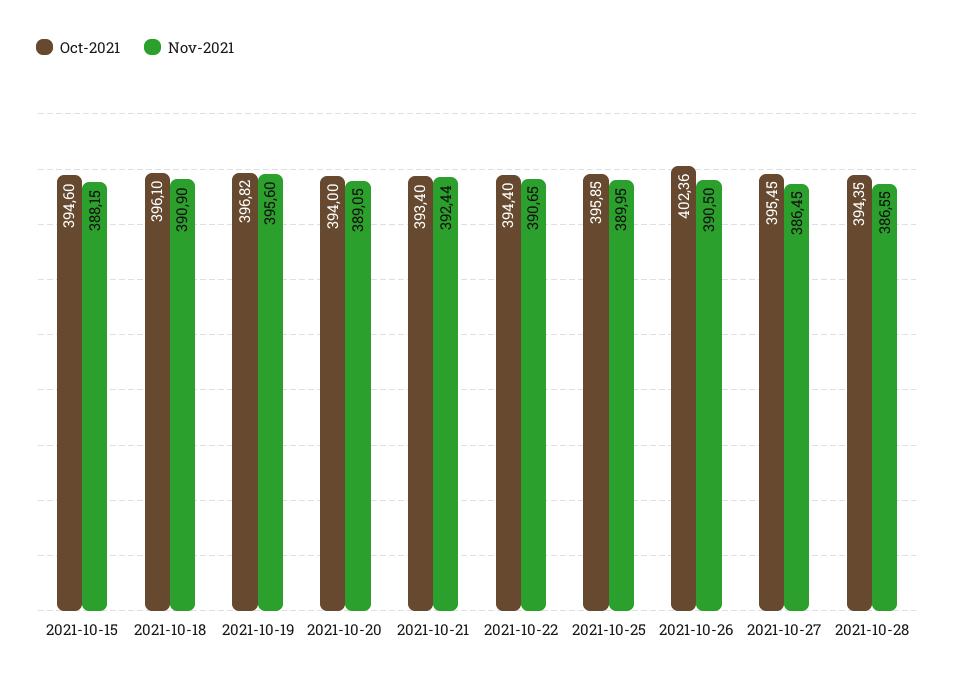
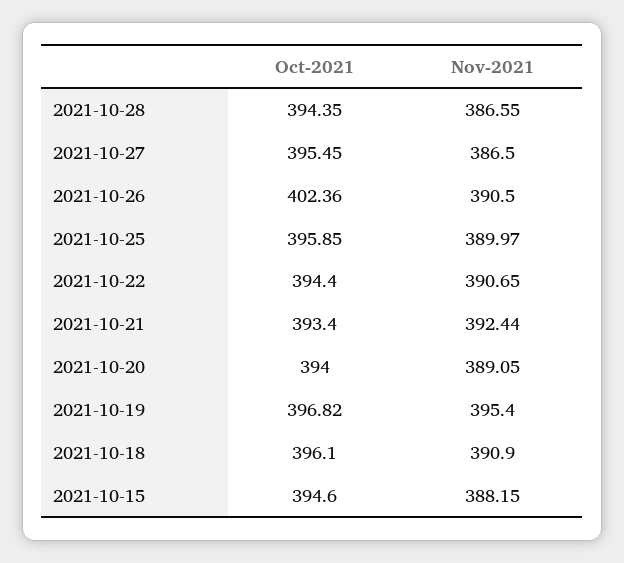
  {
    "Oct-2021": {
      "2021-10-15": 394.6,
      "2021-10-18": 396.1,
      "2021-10-19": 396.82,
      "2021-10-20": 394,
      "2021-10-21": 393.4,
      "2021-10-22": 394.4,
      "2021-10-25": 395.85,
      "2021-10-26": 402.36,
      "2021-10-27": 395.45,
      "2021-10-28": 394.35
    },
    "Nov-2021": {
      "2021-10-15": 388.15,
      "2021-10-18": 390.9,
-     "2021-10-19": 395.6,
+     "2021-10-19": 395.4,
      "2021-10-20": 389.05,
      "2021-10-21": 392.44,
      "2021-10-22": 390.65,
-     "2021-10-25": 389.95,
+     "2021-10-25": 389.97,
      "2021-10-26": 390.5,
-     "2021-10-27": 386.45,
+     "2021-10-27": 386.5,
      "2021-10-28": 386.55
    }
  }

